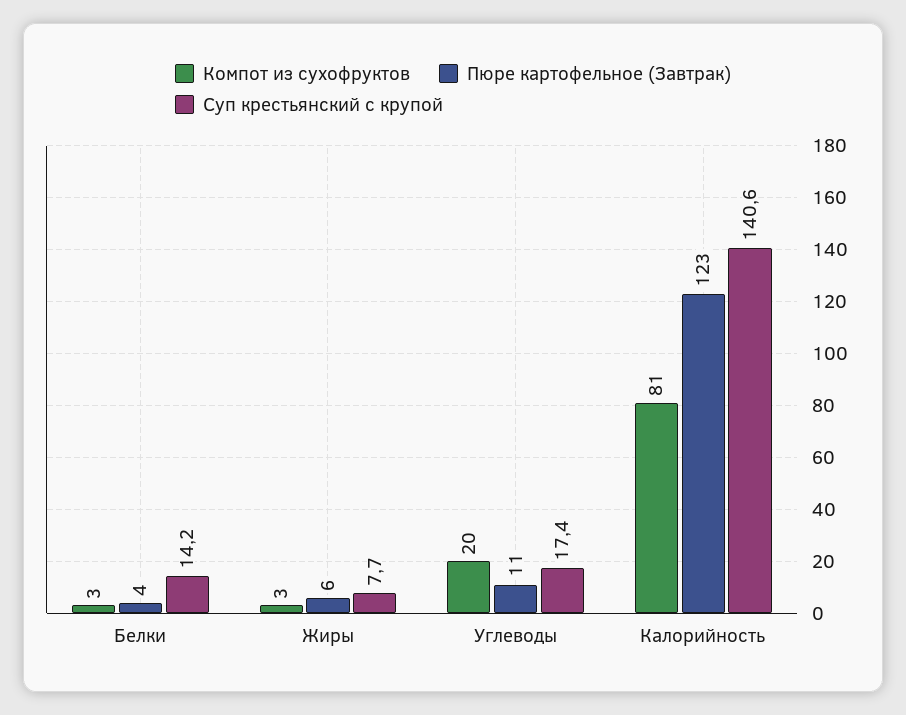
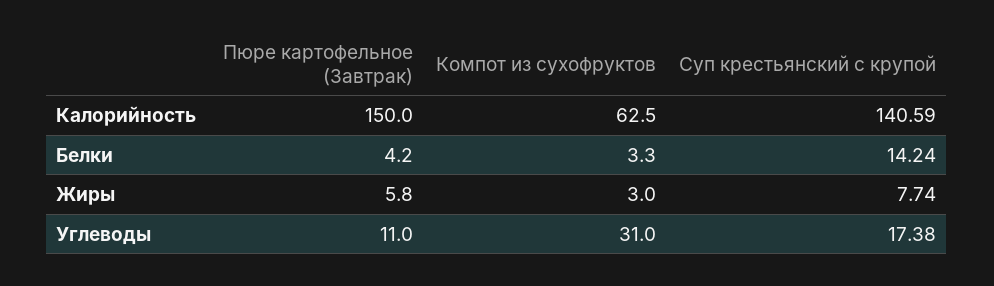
  {
    "Компот из сухофруктов": {
      "Белки": 3.3,
      "Жиры": 3,
-     "Углеводы": 20,
+     "Углеводы": 31,
-     "Калорийность": 81
+     "Калорийность": 62.5
    },
    "Пюре картофельное (Завтрак)": {
      "Белки": 4.2,
      "Жиры": 5.8,
      "Углеводы": 11,
-     "Калорийность": 123
+     "Калорийность": 150
    },
    "Суп крестьянский с крупой": {
      "Белки": 14.24,
      "Жиры": 7.74,
      "Углеводы": 17.38,
      "Калорийность": 140.59
    }
  }

